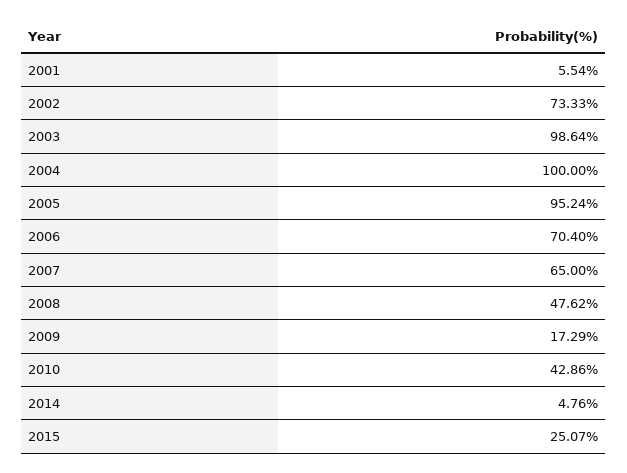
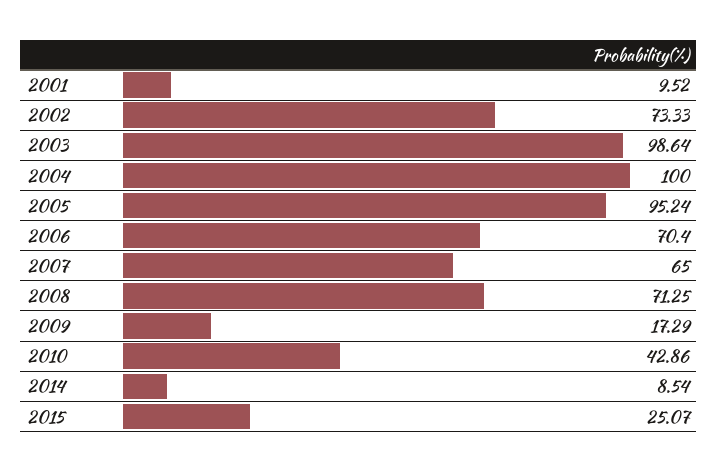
  {
-   "2001": 5.54,
+   "2001": 9.52,
    "2002": 73.33,
    "2003": 98.64,
    "2004": 100,
    "2005": 95.24,
    "2006": 70.4,
    "2007": 65,
-   "2008": 47.62,
+   "2008": 71.25,
    "2009": 17.29,
    "2010": 42.86,
-   "2014": 4.76,
+   "2014": 8.54,
    "2015": 25.07
  }

